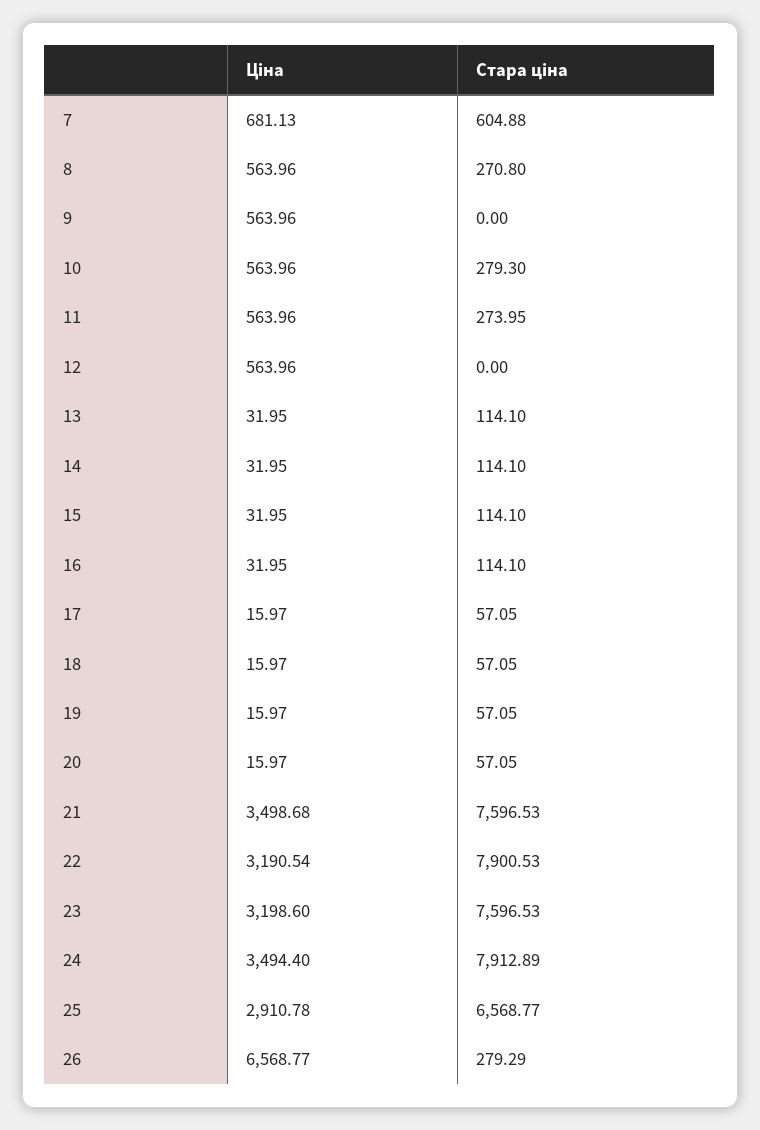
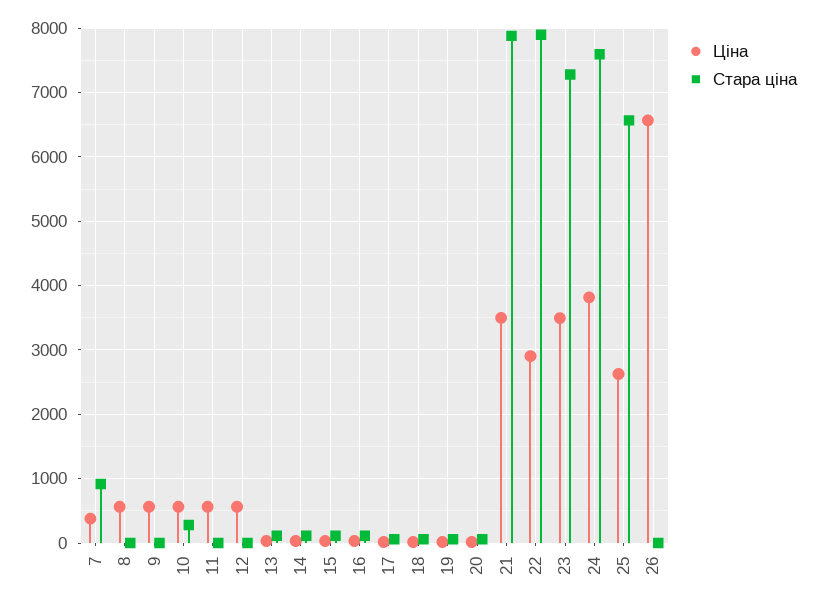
  {
    "Ціна": {
-     "7": 681.13,
+     "7": 400,
      "8": 563.96,
      "9": 563.96,
      "10": 563.96,
      "11": 563.96,
      "12": 563.96,
      "13": 31.95,
      "14": 31.95,
      "15": 31.95,
      "16": 31.95,
      "17": 15.97,
      "18": 15.97,
      "19": 15.97,
      "20": 15.97,
      "21": 3498.68,
-     "22": 3190.54,
+     "22": 2900,
-     "23": 3198.6,
+     "23": 3500,
-     "24": 3494.4,
+     "24": 3800,
-     "25": 2910.78,
+     "25": 2600,
      "26": 6568.77
    },
    "Стара ціна": {
-     "7": 604.88,
+     "7": 900,
-     "8": 270.8,
+     "8": 0,
      "9": 0,
      "10": 279.3,
-     "11": 273.95,
+     "11": 0,
      "12": 0,
      "13": 114.1,
      "14": 114.1,
      "15": 114.1,
      "16": 114.1,
      "17": 57.05,
      "18": 57.05,
      "19": 57.05,
      "20": 57.05,
-     "21": 7596.53,
+     "21": 7900,
      "22": 7900.53,
-     "23": 7596.53,
+     "23": 7300,
-     "24": 7912.89,
+     "24": 7600,
      "25": 6568.77,
-     "26": 279.29
+     "26": 0
    }
  }

